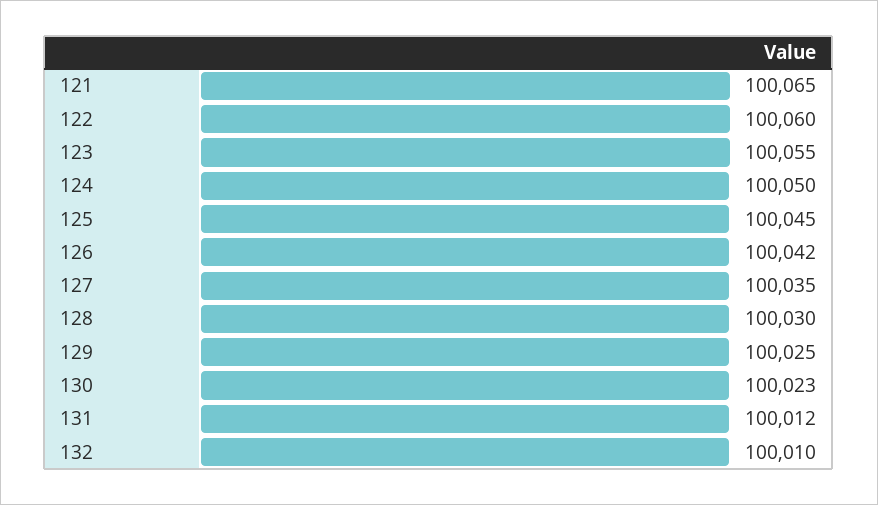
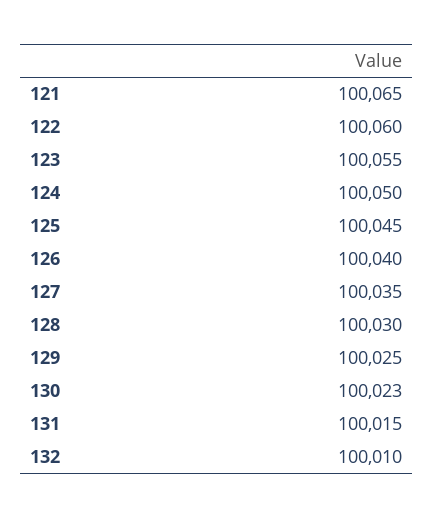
  {
    "121": 100065,
    "122": 100060,
    "123": 100055,
    "124": 100050,
    "125": 100045,
-   "126": 100042,
+   "126": 100040,
    "127": 100035,
    "128": 100030,
    "129": 100025,
    "130": 100023,
-   "131": 100012,
+   "131": 100015,
    "132": 100010
  }

